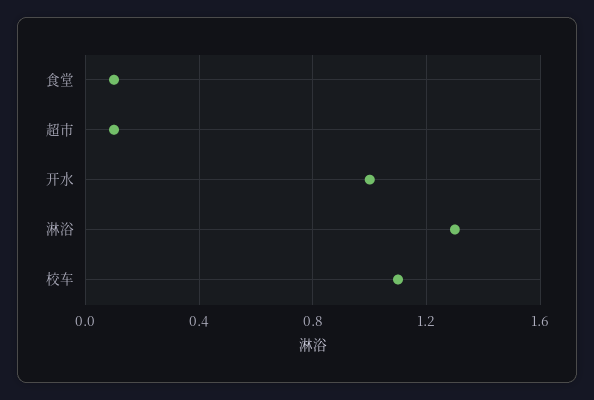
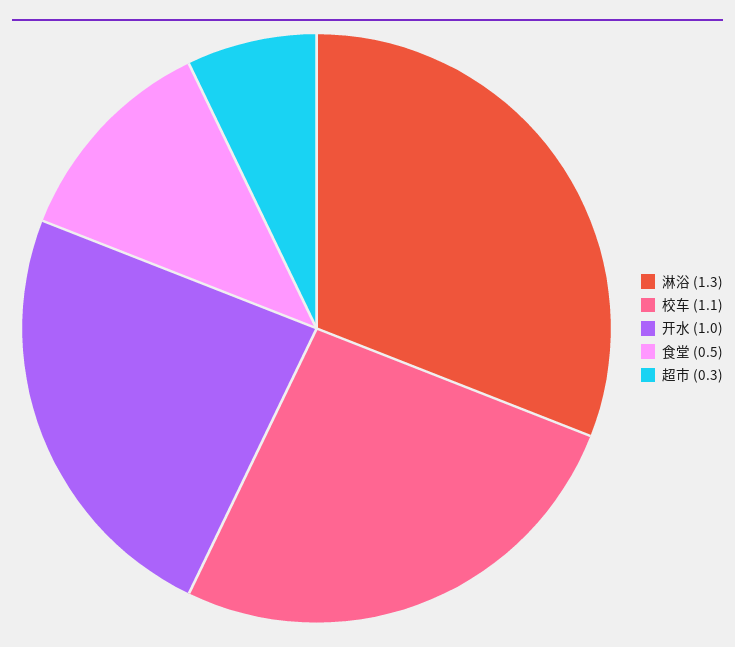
  {
-   "食堂": 0.1,
+   "食堂": 0.5,
-   "超市": 0.1,
+   "超市": 0.3,
    "开水": 1,
    "淋浴": 1.3,
    "校车": 1.1
  }

